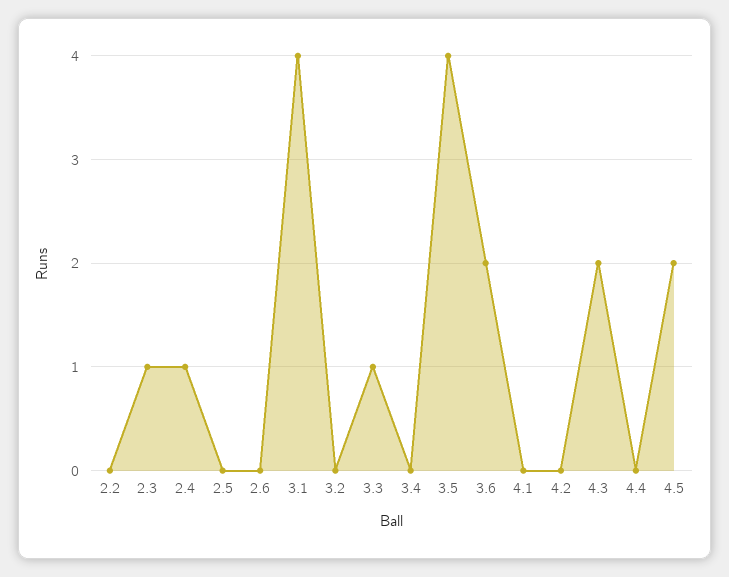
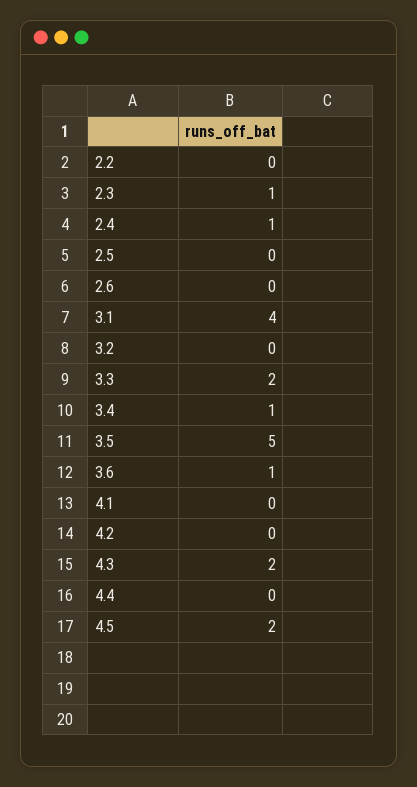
  {
    "2.2": 0,
    "2.3": 1,
    "2.4": 1,
    "2.5": 0,
    "2.6": 0,
    "3.1": 4,
    "3.2": 0,
-   "3.3": 1,
+   "3.3": 2,
-   "3.4": 0,
+   "3.4": 1,
-   "3.5": 4,
+   "3.5": 5,
-   "3.6": 2,
+   "3.6": 1,
    "4.1": 0,
    "4.2": 0,
    "4.3": 2,
    "4.4": 0,
    "4.5": 2
  }

